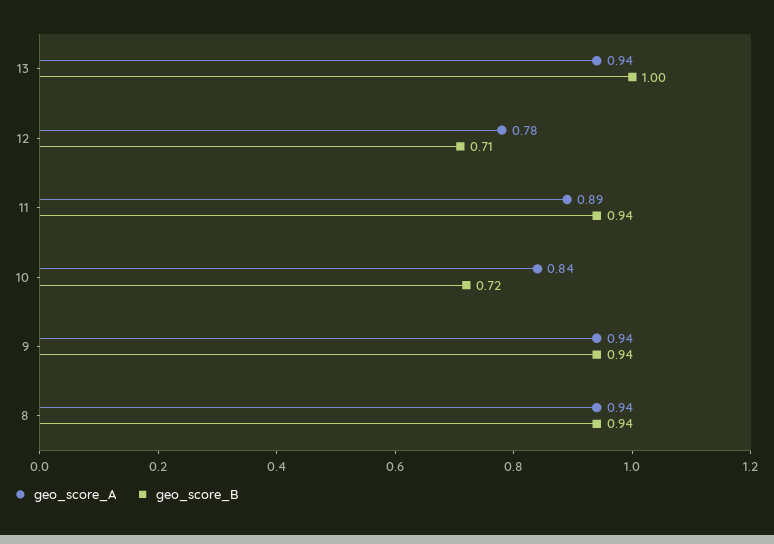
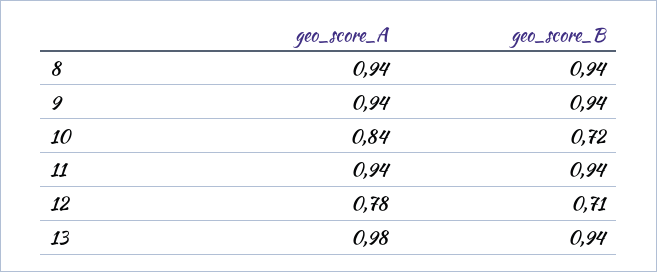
  {
    "geo_score_A": {
-     "13": 0.94,
+     "13": 0.98,
      "12": 0.78,
-     "11": 0.89,
+     "11": 0.94,
      "10": 0.84,
      "9": 0.94,
      "8": 0.94
    },
    "geo_score_B": {
-     "13": 1,
+     "13": 0.94,
      "12": 0.71,
      "11": 0.94,
      "10": 0.72,
      "9": 0.94,
      "8": 0.94
    }
  }

